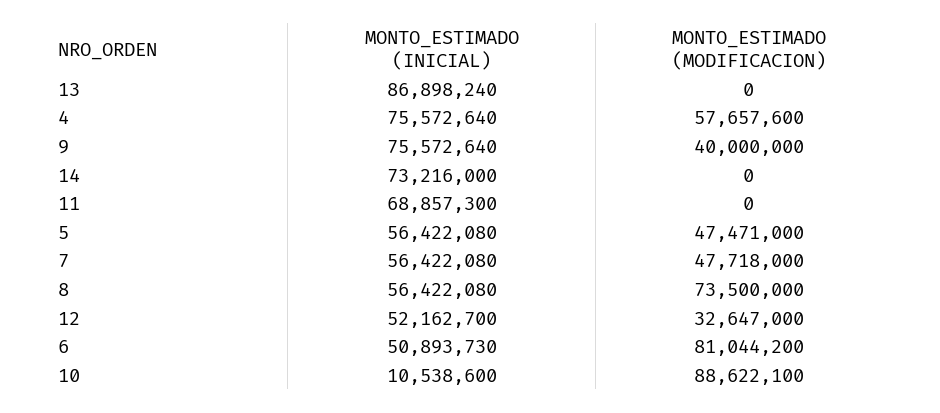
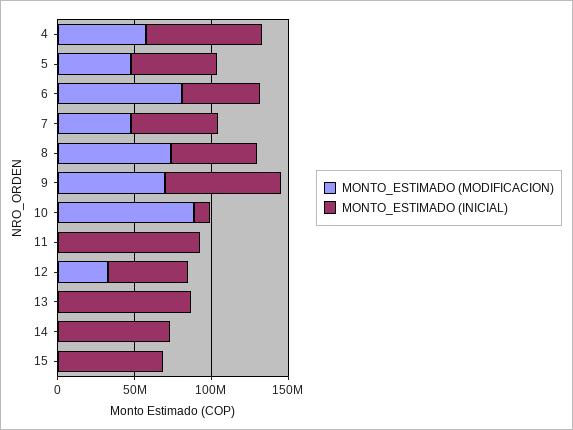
  {
    "MONTO_ESTIMADO (INICIAL)": {
      "13": 86898240,
      "4": 75572640,
      "9": 75572640,
      "14": 73216000,
-     "11": 68857300,
+     "11": 90000000,
      "5": 56422080,
      "7": 56422080,
      "8": 56422080,
      "12": 52162700,
      "6": 50893730,
-     "10": 10538600
+     "10": 10538600,
+     "15": 70000000
    },
    "MONTO_ESTIMADO (MODIFICACION)": {
      "13": 0,
      "4": 57657600,
-     "9": 40000000,
+     "9": 70000000,
      "14": 0,
      "11": 0,
      "5": 47471000,
      "7": 47718000,
      "8": 73500000,
      "12": 32647000,
      "6": 81044200,
-     "10": 88622100
+     "10": 88622100,
+     "15": 0
    }
  }

